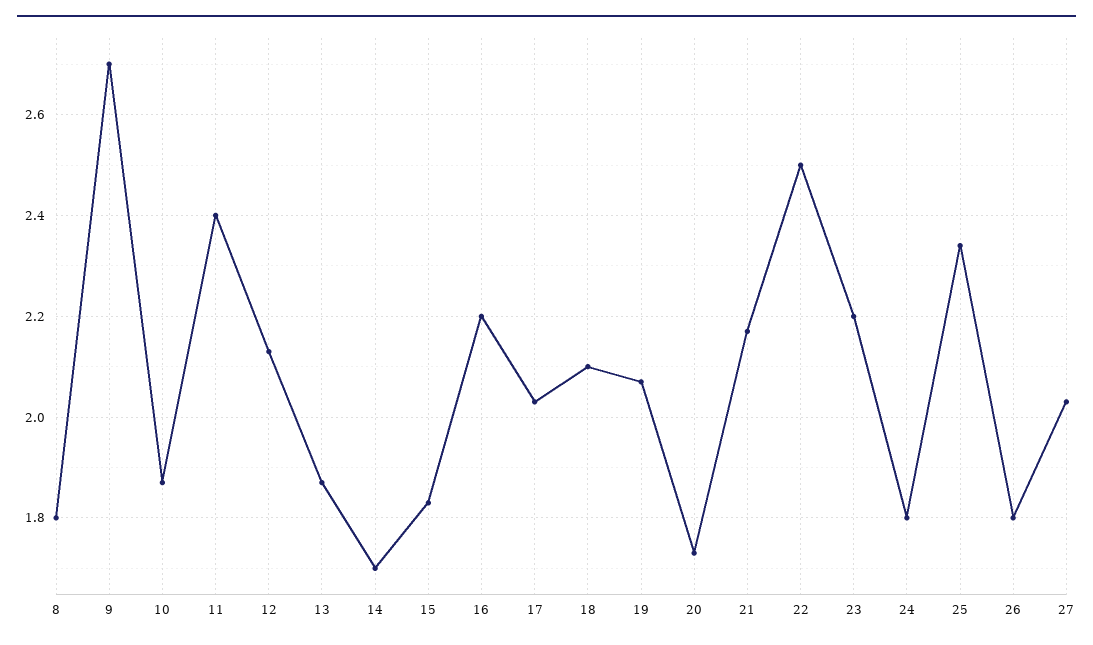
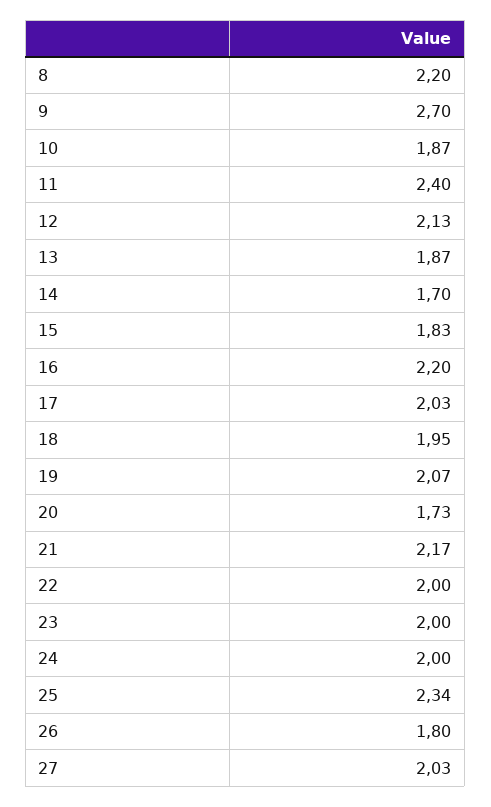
  {
-   "8": 1.8,
+   "8": 2.2,
    "9": 2.7,
    "10": 1.87,
    "11": 2.4,
    "12": 2.13,
    "13": 1.87,
    "14": 1.7,
    "15": 1.83,
    "16": 2.2,
    "17": 2.03,
-   "18": 2.1,
+   "18": 1.95,
    "19": 2.07,
    "20": 1.73,
    "21": 2.17,
-   "22": 2.5,
+   "22": 2,
-   "23": 2.2,
+   "23": 2,
-   "24": 1.8,
+   "24": 2,
    "25": 2.34,
    "26": 1.8,
    "27": 2.03
  }

